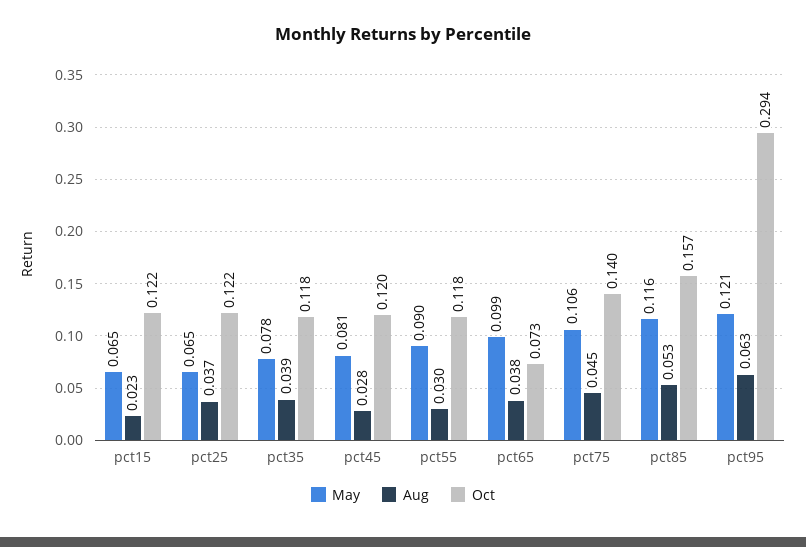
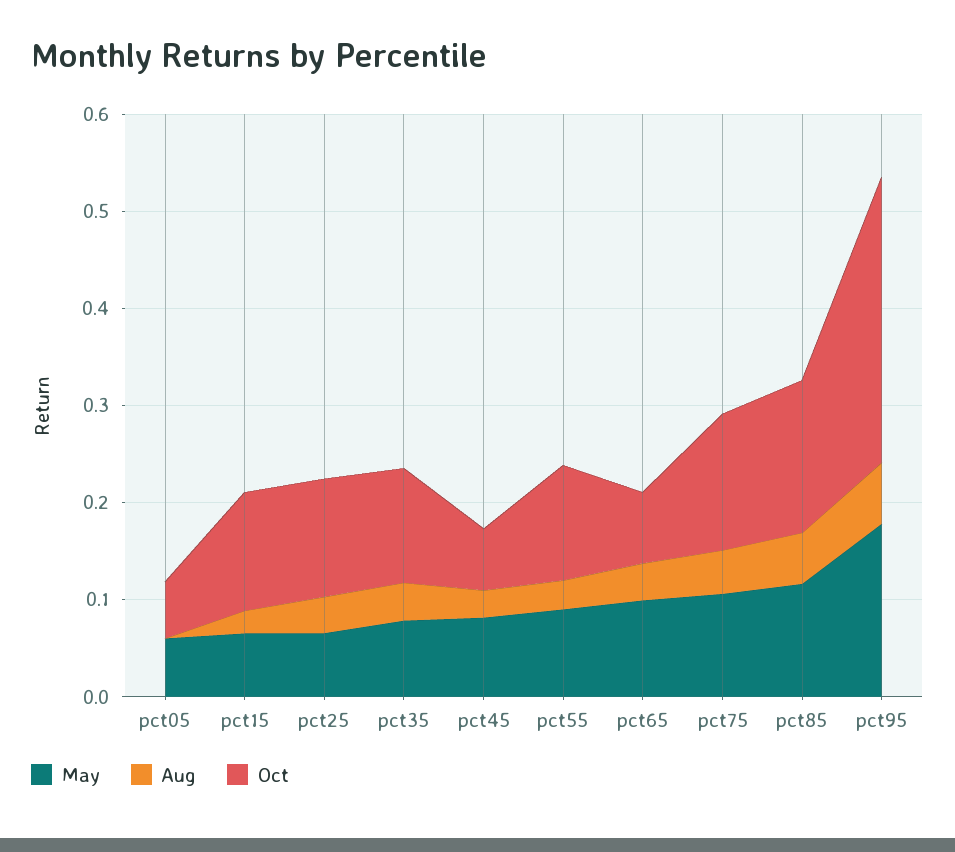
  {
    "May": {
      "pct15": 0.065,
      "pct25": 0.065,
      "pct35": 0.078,
      "pct45": 0.081,
      "pct55": 0.09,
      "pct65": 0.099,
      "pct75": 0.106,
      "pct85": 0.116,
-     "pct95": 0.121
+     "pct95": 0.18,
+     "pct05": 0.06
    },
    "Aug": {
      "pct15": 0.023,
      "pct25": 0.037,
      "pct35": 0.039,
      "pct45": 0.028,
      "pct55": 0.03,
      "pct65": 0.038,
      "pct75": 0.045,
      "pct85": 0.053,
-     "pct95": 0.063
+     "pct95": 0.063,
+     "pct05": 0
    },
    "Oct": {
      "pct15": 0.122,
      "pct25": 0.122,
      "pct35": 0.118,
-     "pct45": 0.12,
+     "pct45": 0.06,
      "pct55": 0.118,
      "pct65": 0.073,
      "pct75": 0.14,
      "pct85": 0.157,
-     "pct95": 0.294
+     "pct95": 0.294,
+     "pct05": 0.06
    }
  }

